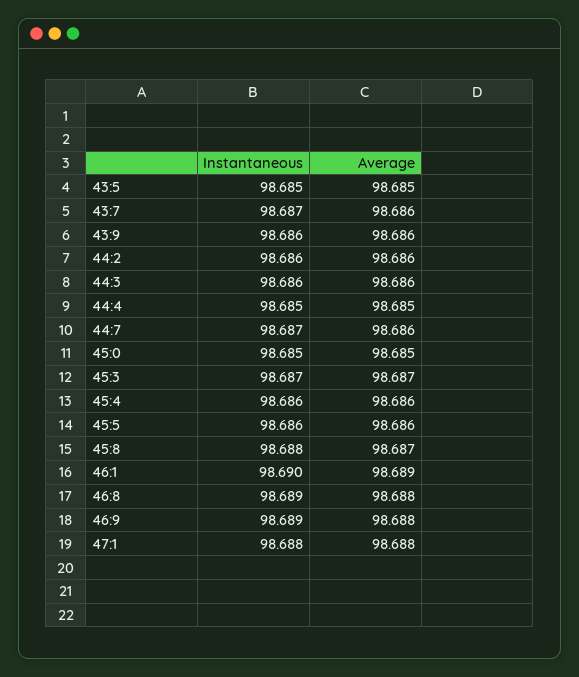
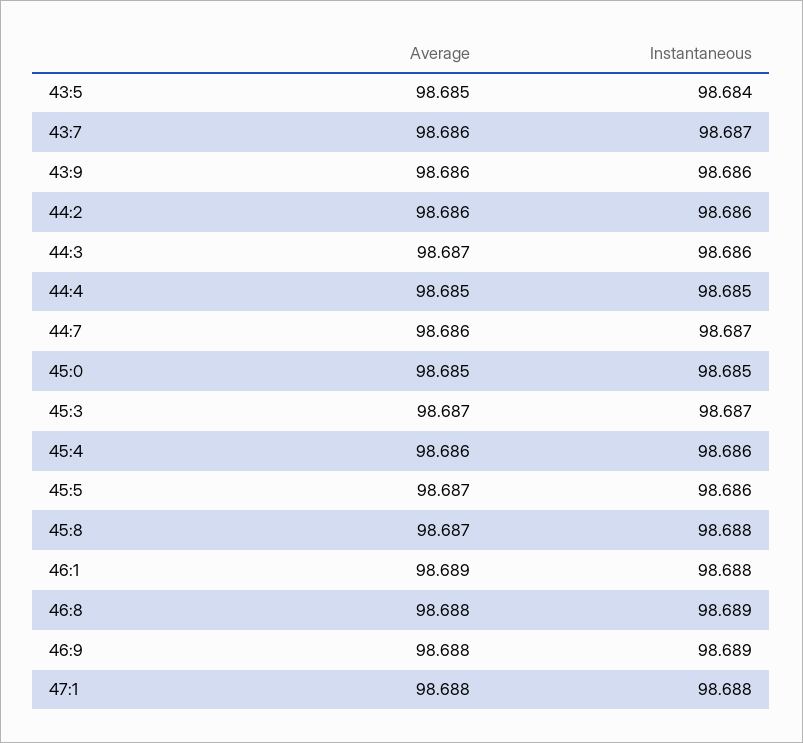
  {
    "Instantaneous": {
-     "43:5": 98.685,
+     "43:5": 98.684,
      "43:7": 98.687,
      "43:9": 98.686,
      "44:2": 98.686,
      "44:3": 98.686,
      "44:4": 98.685,
      "44:7": 98.687,
      "45:0": 98.685,
      "45:3": 98.687,
      "45:4": 98.686,
      "45:5": 98.686,
      "45:8": 98.688,
-     "46:1": 98.69,
+     "46:1": 98.688,
      "46:8": 98.689,
      "46:9": 98.689,
      "47:1": 98.688
    },
    "Average": {
      "43:5": 98.685,
      "43:7": 98.686,
      "43:9": 98.686,
      "44:2": 98.686,
-     "44:3": 98.686,
+     "44:3": 98.687,
      "44:4": 98.685,
      "44:7": 98.686,
      "45:0": 98.685,
      "45:3": 98.687,
      "45:4": 98.686,
-     "45:5": 98.686,
+     "45:5": 98.687,
      "45:8": 98.687,
      "46:1": 98.689,
      "46:8": 98.688,
      "46:9": 98.688,
      "47:1": 98.688
    }
  }

